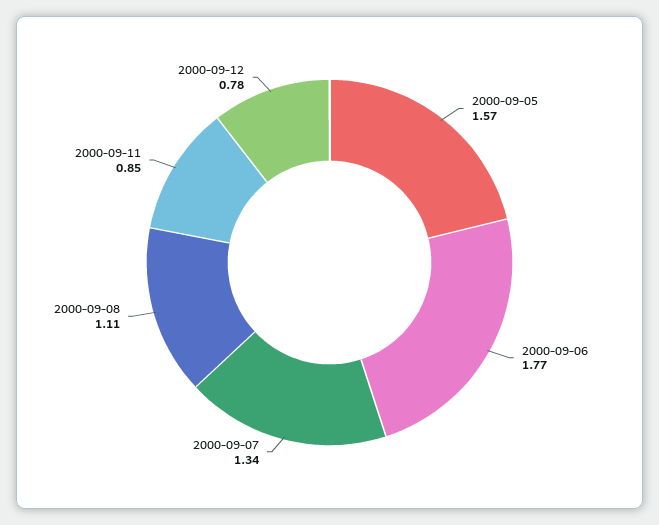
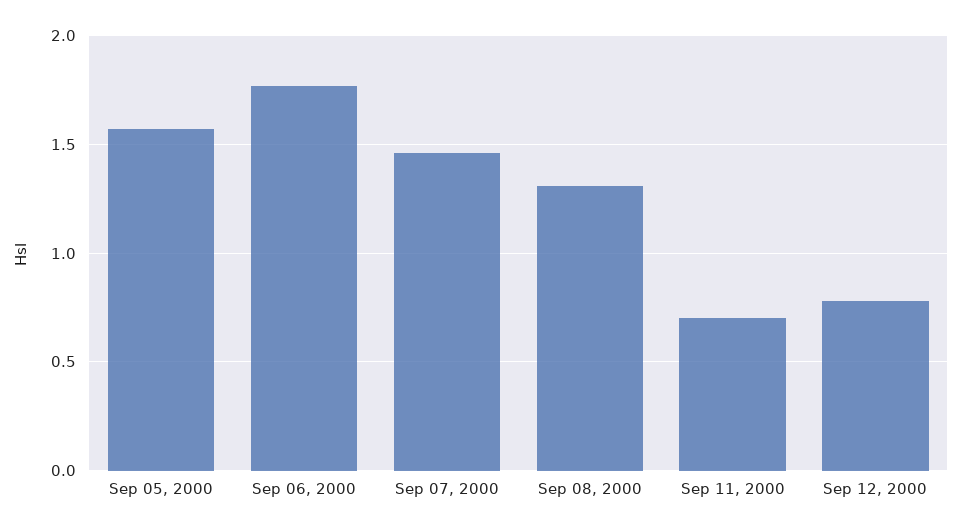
  {
    "2000-09-05": 1.57,
    "2000-09-06": 1.77,
-   "2000-09-07": 1.34,
+   "2000-09-07": 1.45,
-   "2000-09-08": 1.11,
+   "2000-09-08": 1.3,
-   "2000-09-11": 0.85,
+   "2000-09-11": 0.7,
    "2000-09-12": 0.78
  }

